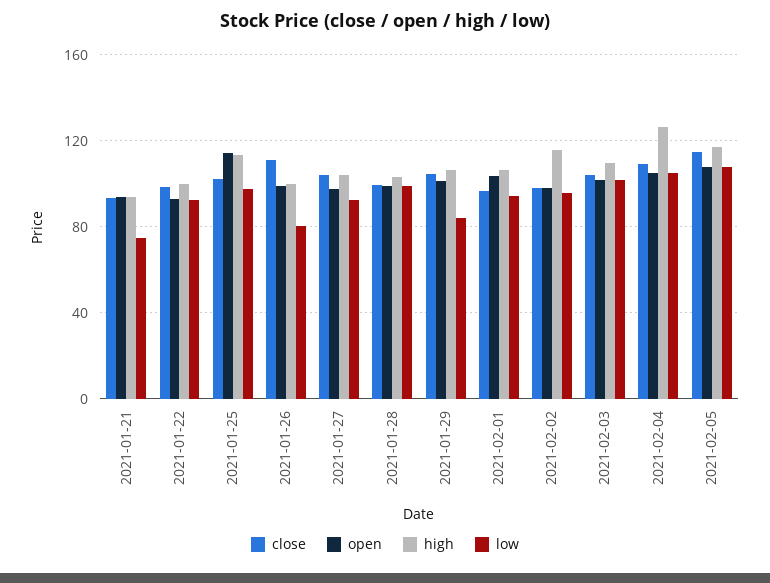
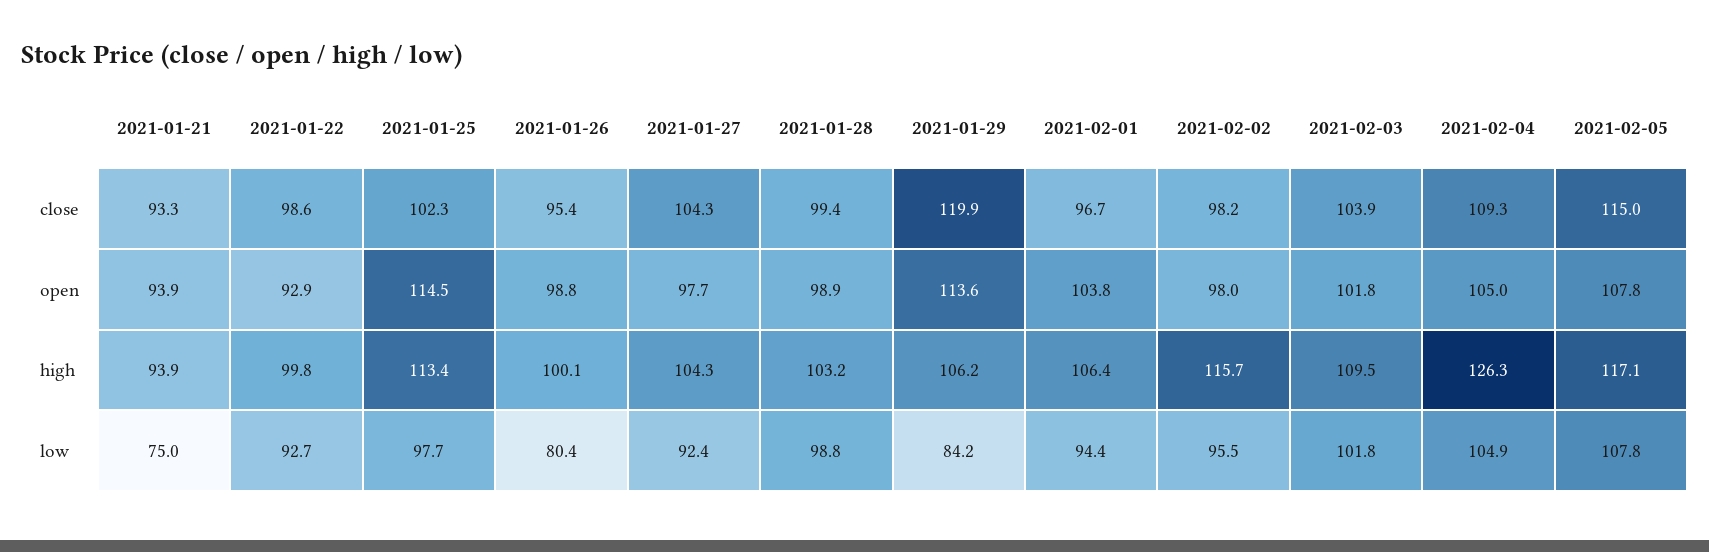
  {
    "close": {
      "2021-01-21": 93.3,
      "2021-01-22": 98.6,
      "2021-01-25": 102.3,
-     "2021-01-26": 110,
+     "2021-01-26": 95.4,
      "2021-01-27": 104.3,
      "2021-01-28": 99.4,
-     "2021-01-29": 105,
+     "2021-01-29": 119.9,
      "2021-02-01": 96.7,
      "2021-02-02": 98.2,
      "2021-02-03": 103.9,
      "2021-02-04": 109.3,
      "2021-02-05": 115
    },
    "open": {
      "2021-01-21": 93.9,
      "2021-01-22": 92.9,
      "2021-01-25": 114.5,
      "2021-01-26": 98.8,
      "2021-01-27": 97.7,
      "2021-01-28": 98.9,
-     "2021-01-29": 100,
+     "2021-01-29": 113.6,
      "2021-02-01": 103.8,
      "2021-02-02": 98,
      "2021-02-03": 101.8,
      "2021-02-04": 105,
      "2021-02-05": 107.8
    },
    "high": {
      "2021-01-21": 93.9,
      "2021-01-22": 99.8,
      "2021-01-25": 113.4,
      "2021-01-26": 100.1,
      "2021-01-27": 104.3,
      "2021-01-28": 103.2,
      "2021-01-29": 106.2,
      "2021-02-01": 106.4,
      "2021-02-02": 115.7,
      "2021-02-03": 109.5,
      "2021-02-04": 126.3,
      "2021-02-05": 117.1
    },
    "low": {
      "2021-01-21": 75,
      "2021-01-22": 92.7,
      "2021-01-25": 97.7,
      "2021-01-26": 80.4,
      "2021-01-27": 92.4,
      "2021-01-28": 98.8,
      "2021-01-29": 84.2,
      "2021-02-01": 94.4,
      "2021-02-02": 95.5,
      "2021-02-03": 101.8,
      "2021-02-04": 104.9,
      "2021-02-05": 107.8
    }
  }

